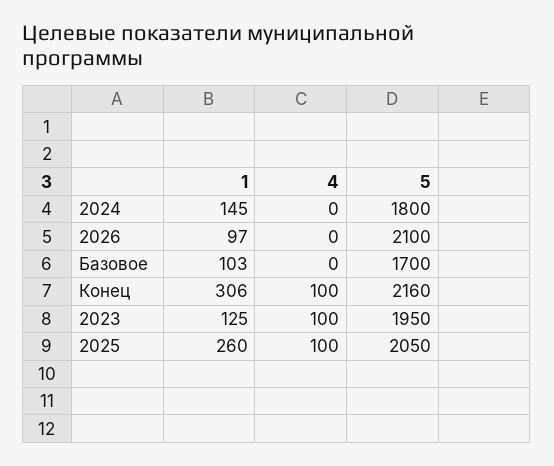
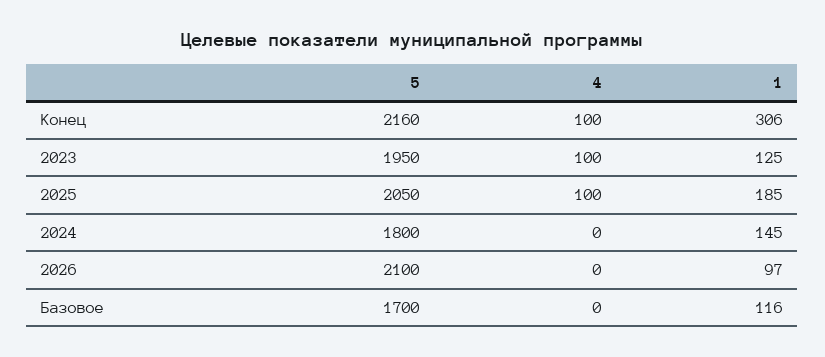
  {
    "1": {
      "2024": 145,
      "2026": 97,
-     "Базовое": 103,
+     "Базовое": 116,
      "Конец": 306,
      "2023": 125,
-     "2025": 260
+     "2025": 185
    },
    "4": {
      "2024": 0,
      "2026": 0,
      "Базовое": 0,
      "Конец": 100,
      "2023": 100,
      "2025": 100
    },
    "5": {
      "2024": 1800,
      "2026": 2100,
      "Базовое": 1700,
      "Конец": 2160,
      "2023": 1950,
      "2025": 2050
    }
  }

